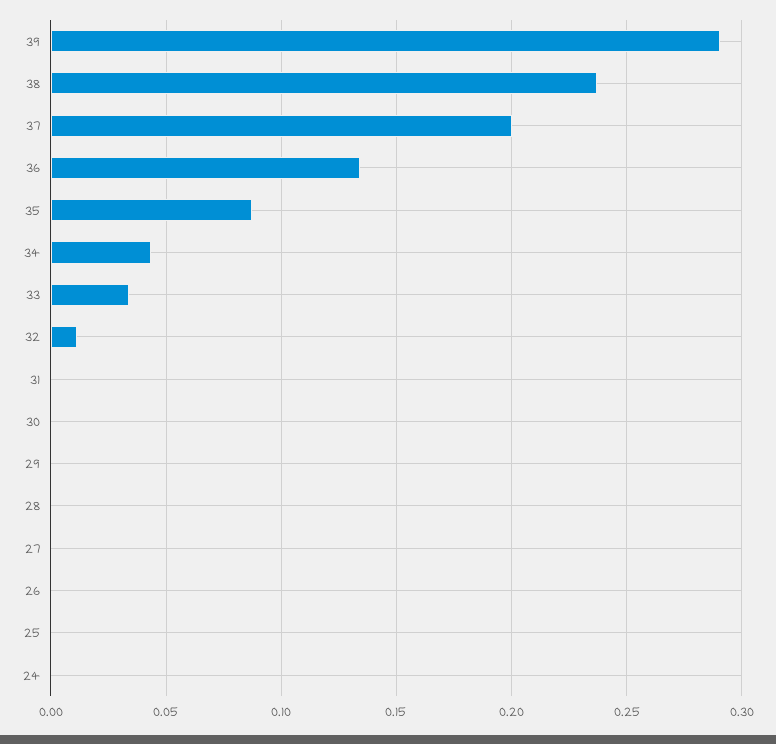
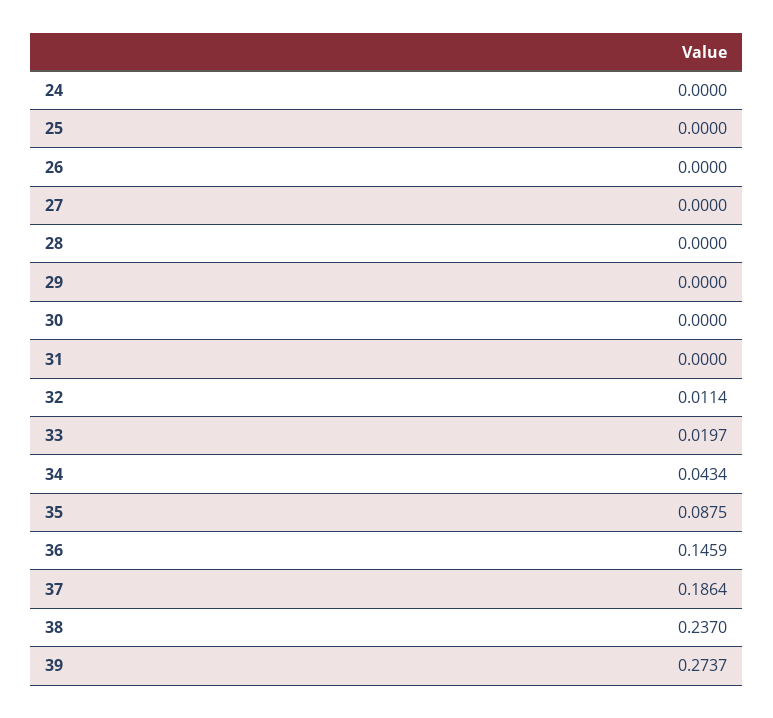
  {
-   "39": 0.29,
+   "39": 0.2737,
    "38": 0.237,
-   "37": 0.2,
+   "37": 0.1864,
-   "36": 0.135,
+   "36": 0.1459,
    "35": 0.0875,
    "34": 0.0434,
-   "33": 0.035,
+   "33": 0.0197,
    "32": 0.0114,
    "31": 0,
    "30": 0,
    "29": 0,
    "28": 0,
    "27": 0,
    "26": 0,
    "25": 0,
    "24": 0
  }

